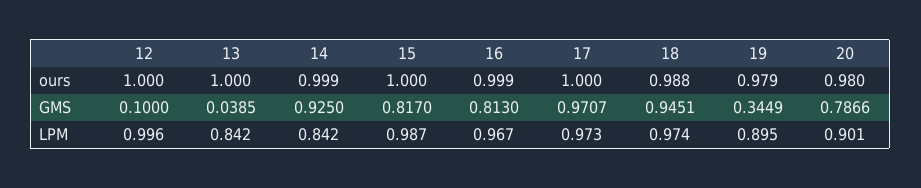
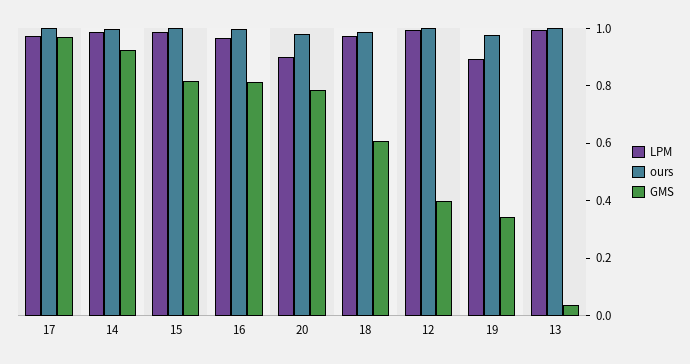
  {
    "ours": {
      "12": 1,
      "13": 1,
      "14": 0.999,
      "15": 1,
      "16": 0.999,
      "17": 1,
      "18": 0.988,
      "19": 0.979,
      "20": 0.98
    },
    "GMS": {
-     "12": 0.1,
+     "12": 0.4,
      "13": 0.0385,
      "14": 0.925,
      "15": 0.817,
      "16": 0.813,
      "17": 0.9707,
-     "18": 0.9451,
+     "18": 0.6,
      "19": 0.3449,
      "20": 0.7866
    },
    "LPM": {
      "12": 0.996,
-     "13": 0.842,
+     "13": 1,
-     "14": 0.842,
+     "14": 1,
      "15": 0.987,
      "16": 0.967,
      "17": 0.973,
      "18": 0.974,
      "19": 0.895,
      "20": 0.901
    }
  }

